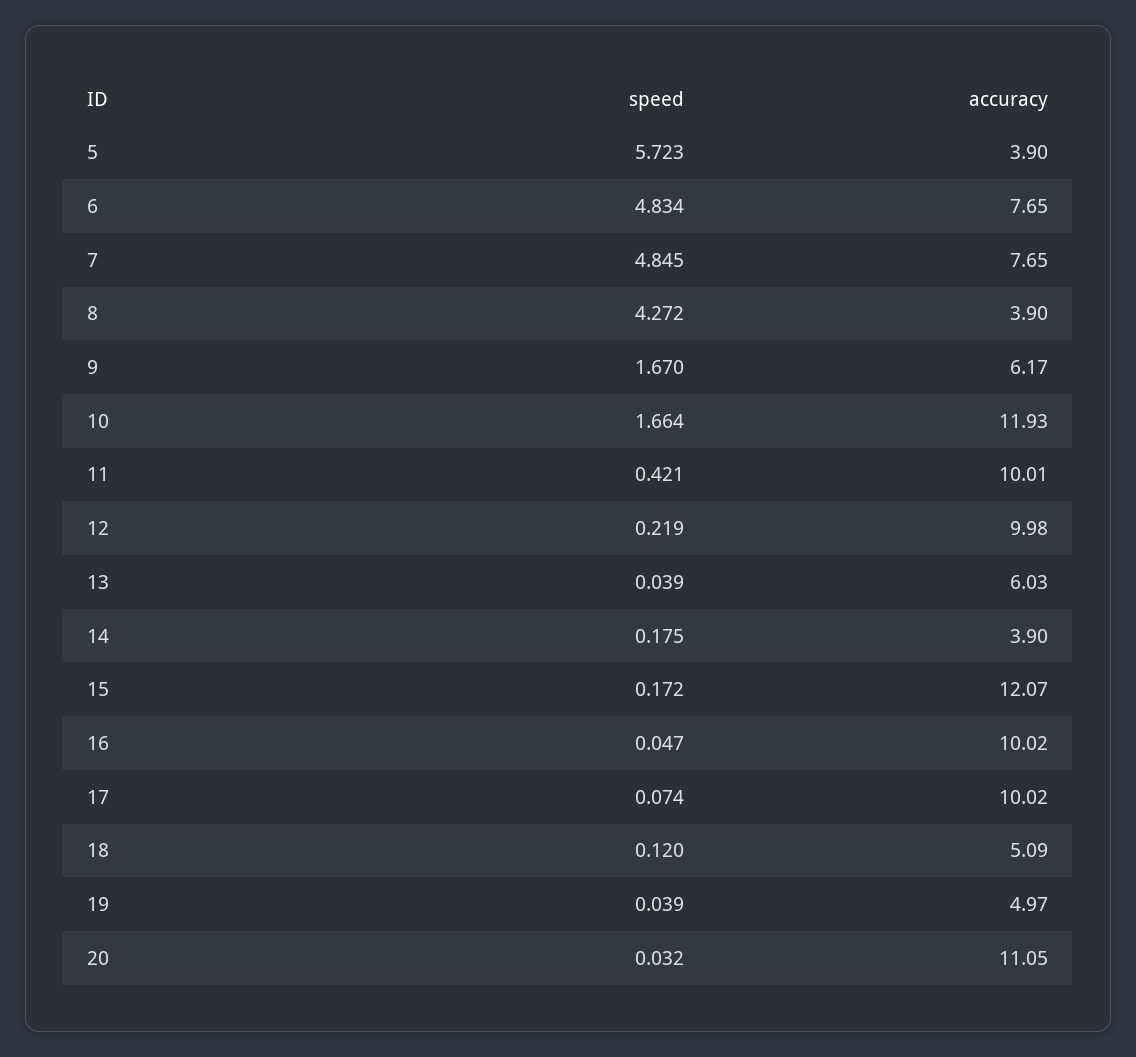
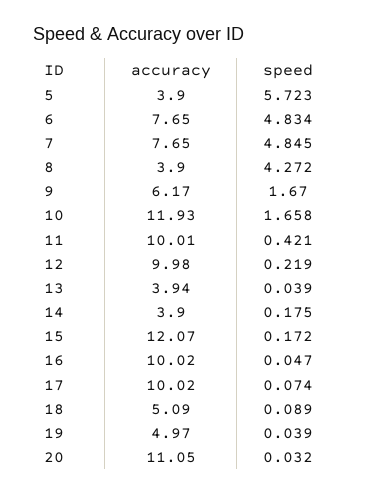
  {
    "speed": {
      "5": 5.723,
      "6": 4.834,
      "7": 4.845,
      "8": 4.272,
      "9": 1.67,
-     "10": 1.664,
+     "10": 1.658,
      "11": 0.421,
      "12": 0.219,
      "13": 0.039,
      "14": 0.175,
      "15": 0.172,
      "16": 0.047,
      "17": 0.074,
-     "18": 0.12,
+     "18": 0.089,
      "19": 0.039,
      "20": 0.032
    },
    "accuracy": {
      "5": 3.9,
      "6": 7.65,
      "7": 7.65,
      "8": 3.9,
      "9": 6.17,
      "10": 11.93,
      "11": 10.01,
      "12": 9.98,
-     "13": 6.03,
+     "13": 3.94,
      "14": 3.9,
      "15": 12.07,
      "16": 10.02,
      "17": 10.02,
      "18": 5.09,
      "19": 4.97,
      "20": 11.05
    }
  }

